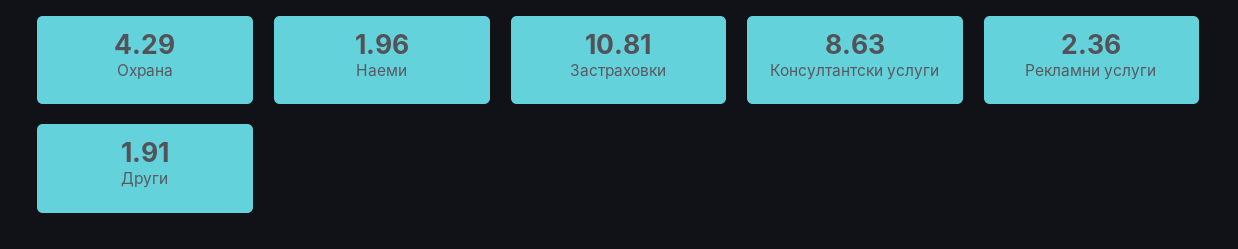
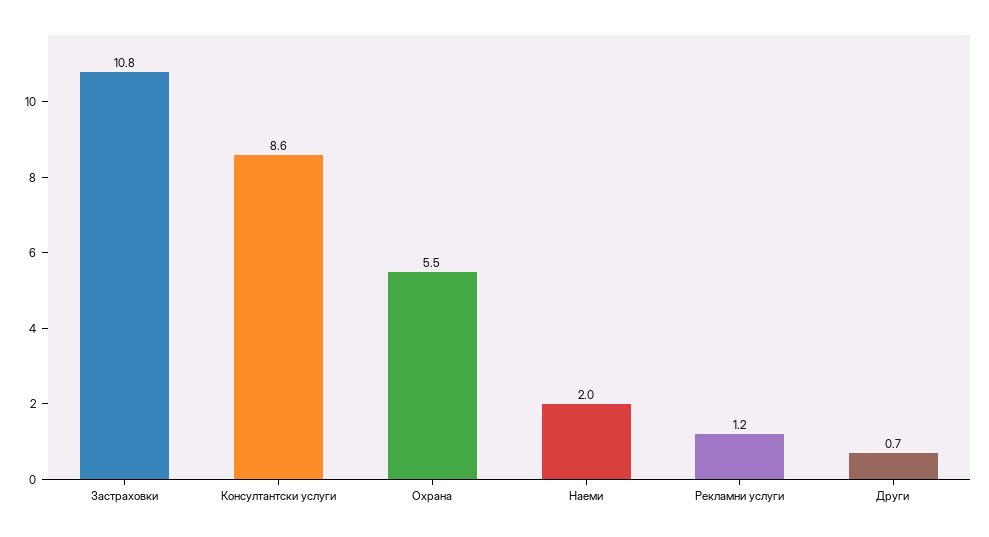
  {
-   "Охрана": 4.29,
+   "Охрана": 5.5,
    "Наеми": 1.96,
    "Застраховки": 10.81,
    "Консултантски услуги": 8.63,
-   "Рекламни услуги": 2.36,
+   "Рекламни услуги": 1.2,
-   "Други": 1.91
+   "Други": 0.7
  }

